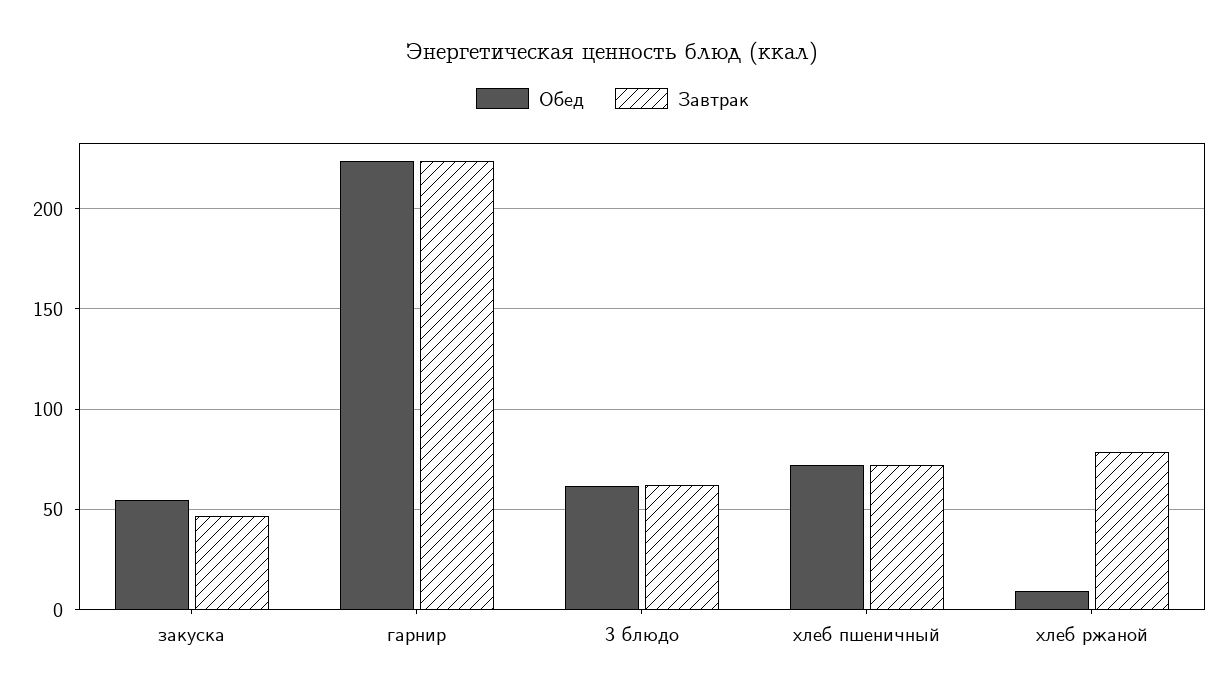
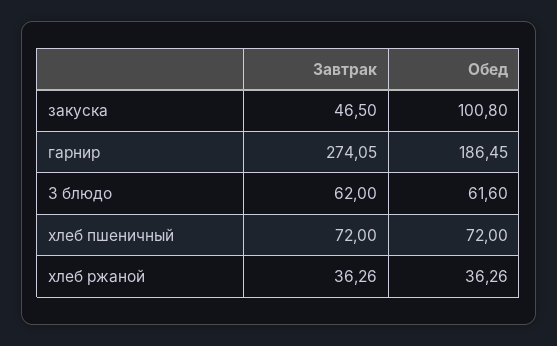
  {
    "Обед": {
-     "закуска": 55,
+     "закуска": 100.8,
-     "гарнир": 225,
+     "гарнир": 186.45,
      "3 блюдо": 61.6,
      "хлеб пшеничный": 72,
-     "хлеб ржаной": 10
+     "хлеб ржаной": 36.26
    },
    "Завтрак": {
      "закуска": 46.5,
-     "гарнир": 225,
+     "гарнир": 274.05,
      "3 блюдо": 62,
      "хлеб пшеничный": 72,
-     "хлеб ржаной": 80
+     "хлеб ржаной": 36.26
    }
  }

